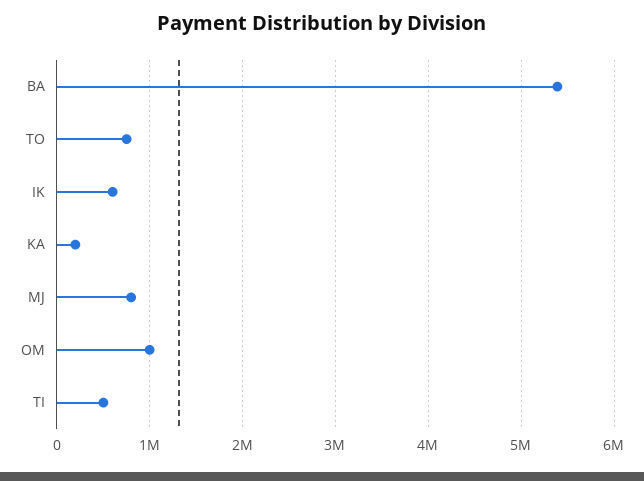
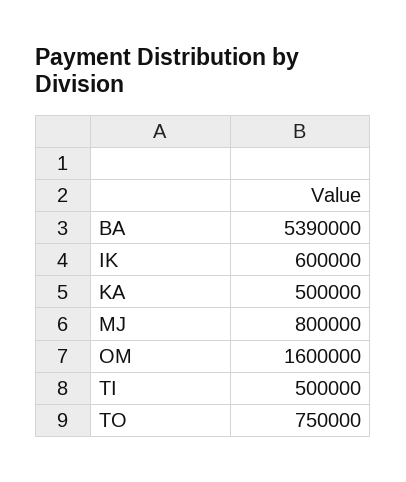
  {
    "BA": 5390000,
    "TO": 750000,
    "IK": 600000,
-   "KA": 200000,
+   "KA": 500000,
    "MJ": 800000,
-   "OM": 1000000,
+   "OM": 1600000,
    "TI": 500000
  }

